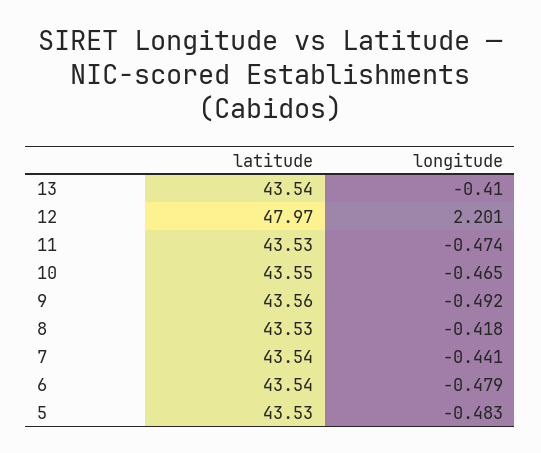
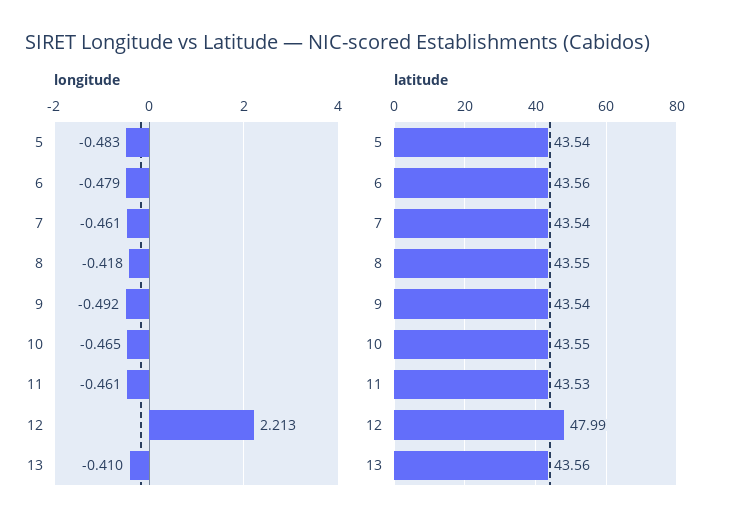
  {
    "latitude": {
-     "13": 43.54,
+     "13": 43.56,
-     "12": 47.97,
+     "12": 47.99,
      "11": 43.53,
      "10": 43.55,
-     "9": 43.56,
+     "9": 43.54,
-     "8": 43.53,
+     "8": 43.55,
      "7": 43.54,
-     "6": 43.54,
+     "6": 43.56,
-     "5": 43.53
+     "5": 43.54
    },
    "longitude": {
      "13": -0.41,
-     "12": 2.201,
+     "12": 2.213,
-     "11": -0.474,
+     "11": -0.461,
      "10": -0.465,
      "9": -0.492,
      "8": -0.418,
-     "7": -0.441,
+     "7": -0.461,
      "6": -0.479,
      "5": -0.483
    }
  }

